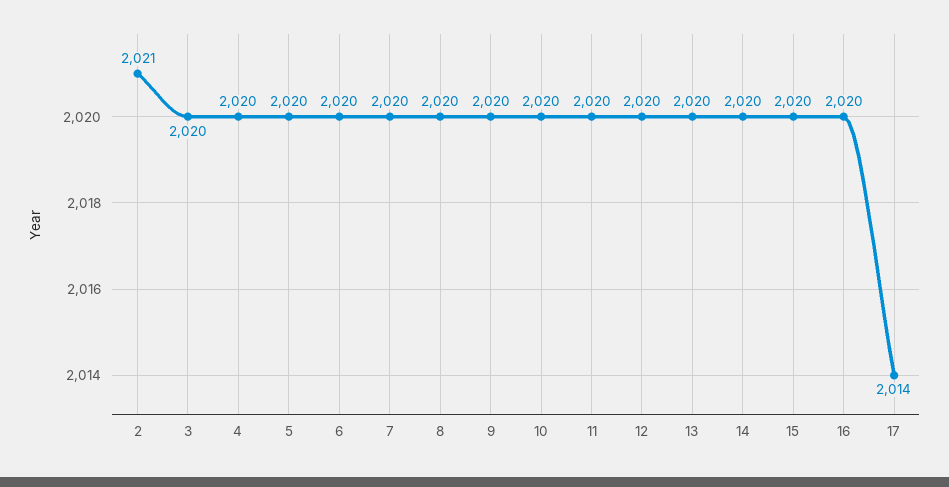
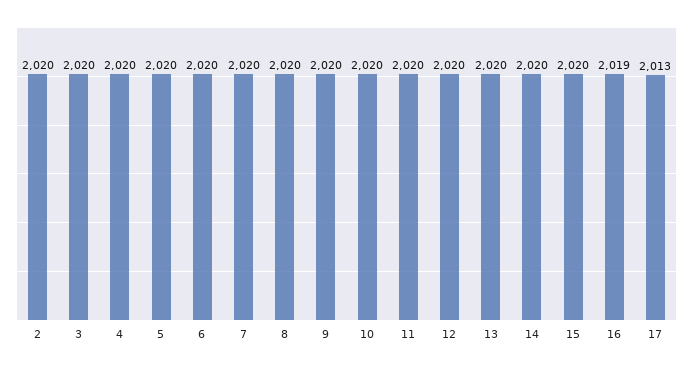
  {
-   "2": 2021,
+   "2": 2020,
    "3": 2020,
    "4": 2020,
    "5": 2020,
    "6": 2020,
    "7": 2020,
    "8": 2020,
    "9": 2020,
    "10": 2020,
    "11": 2020,
    "12": 2020,
    "13": 2020,
    "14": 2020,
    "15": 2020,
-   "16": 2020,
+   "16": 2019,
-   "17": 2014
+   "17": 2013
  }

